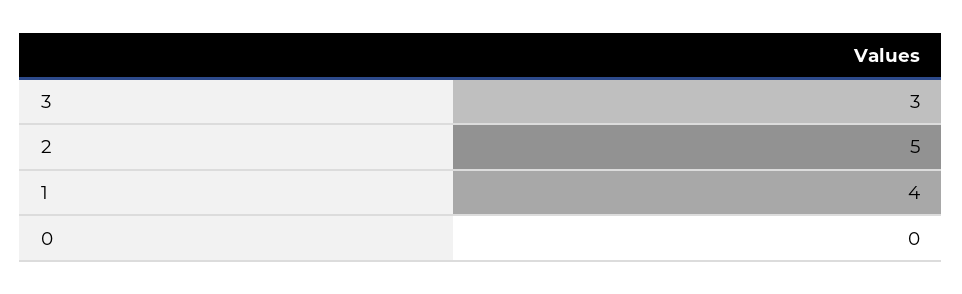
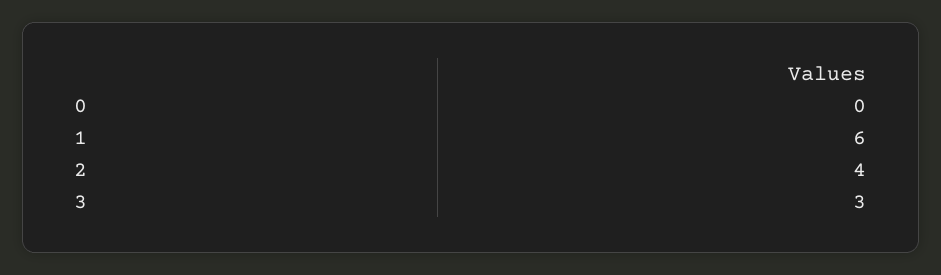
  {
    "3": 3,
-   "2": 5,
+   "2": 4,
-   "1": 4,
+   "1": 6,
    "0": 0
  }

